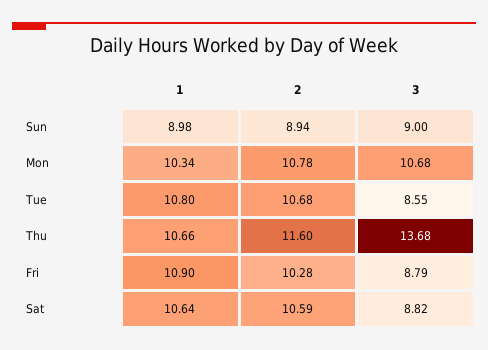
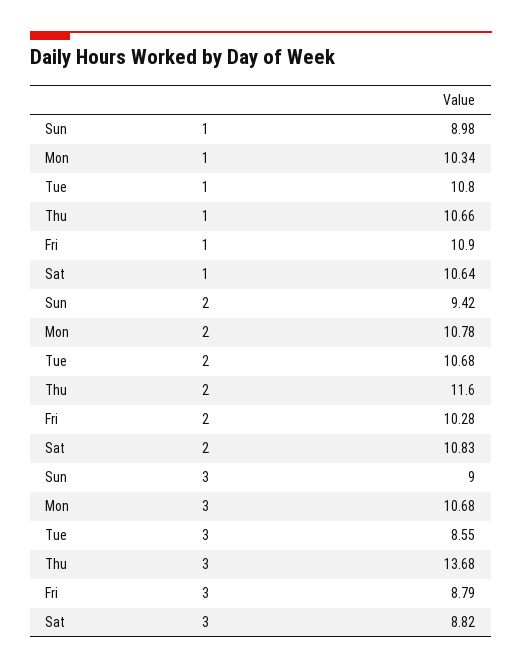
  {
    "1": {
      "Sun": 8.98,
      "Mon": 10.34,
      "Tue": 10.8,
      "Thu": 10.66,
      "Fri": 10.9,
      "Sat": 10.64
    },
    "2": {
-     "Sun": 8.94,
+     "Sun": 9.42,
      "Mon": 10.78,
      "Tue": 10.68,
      "Thu": 11.6,
      "Fri": 10.28,
-     "Sat": 10.59
+     "Sat": 10.83
    },
    "3": {
      "Sun": 9,
      "Mon": 10.68,
      "Tue": 8.55,
      "Thu": 13.68,
      "Fri": 8.79,
      "Sat": 8.82
    }
  }

